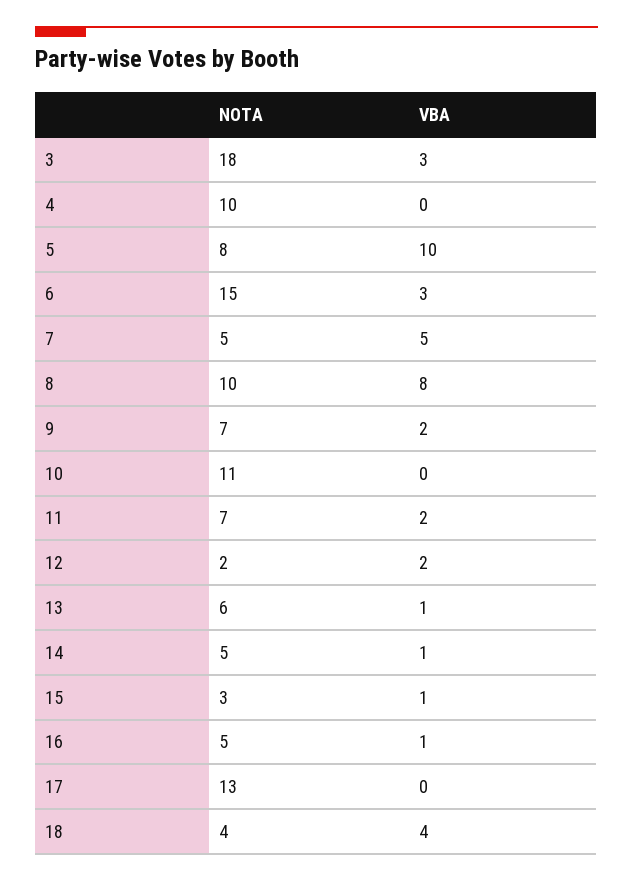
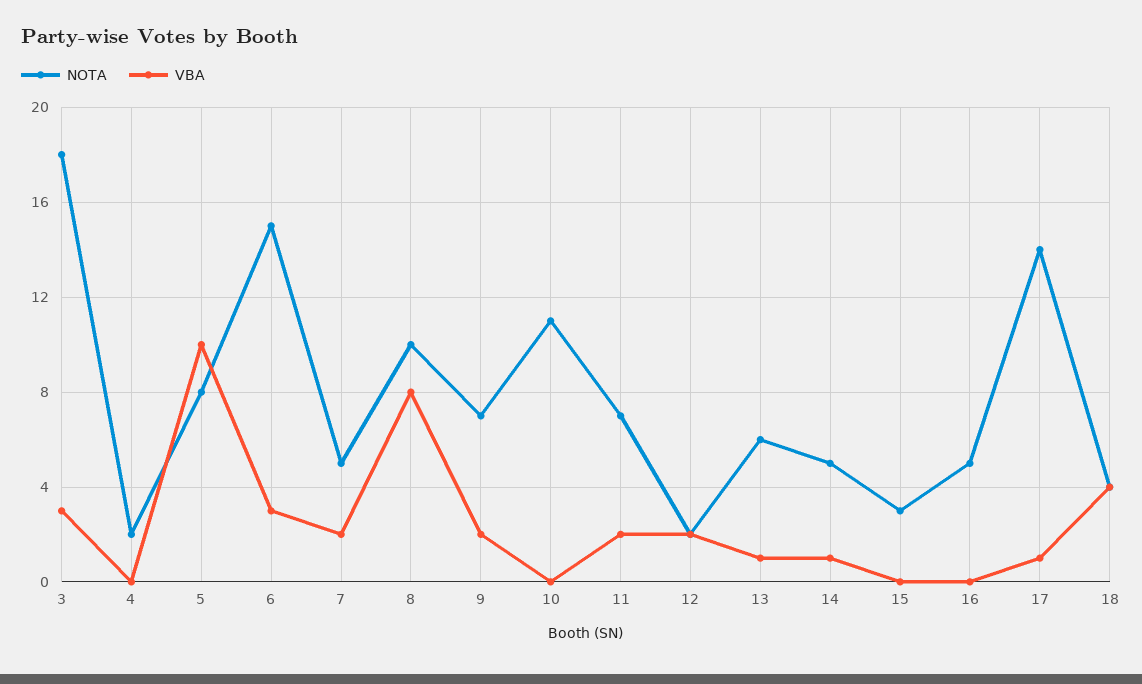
  {
    "NOTA": {
      "3": 18,
-     "4": 10,
+     "4": 2,
      "5": 8,
      "6": 15,
      "7": 5,
      "8": 10,
      "9": 7,
      "10": 11,
      "11": 7,
      "12": 2,
      "13": 6,
      "14": 5,
      "15": 3,
      "16": 5,
-     "17": 13,
+     "17": 14,
      "18": 4
    },
    "VBA": {
      "3": 3,
      "4": 0,
      "5": 10,
      "6": 3,
-     "7": 5,
+     "7": 2,
      "8": 8,
      "9": 2,
      "10": 0,
      "11": 2,
      "12": 2,
      "13": 1,
      "14": 1,
-     "15": 1,
+     "15": 0,
-     "16": 1,
+     "16": 0,
-     "17": 0,
+     "17": 1,
      "18": 4
    }
  }

